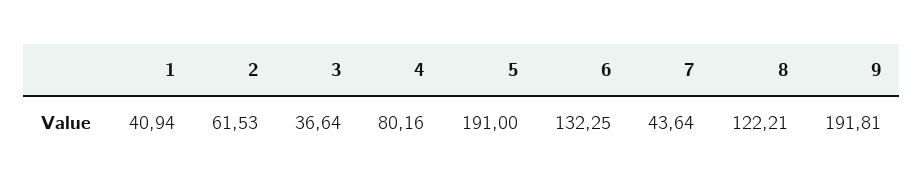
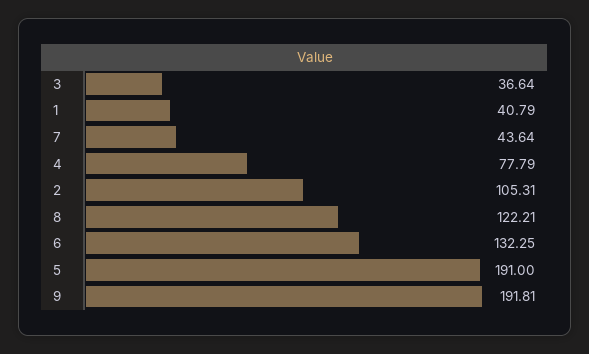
  {
-   "1": 40.94,
+   "1": 40.79,
-   "2": 61.53,
+   "2": 105.31,
    "3": 36.64,
-   "4": 80.16,
+   "4": 77.79,
    "5": 191,
    "6": 132.25,
    "7": 43.64,
    "8": 122.21,
    "9": 191.81
  }

